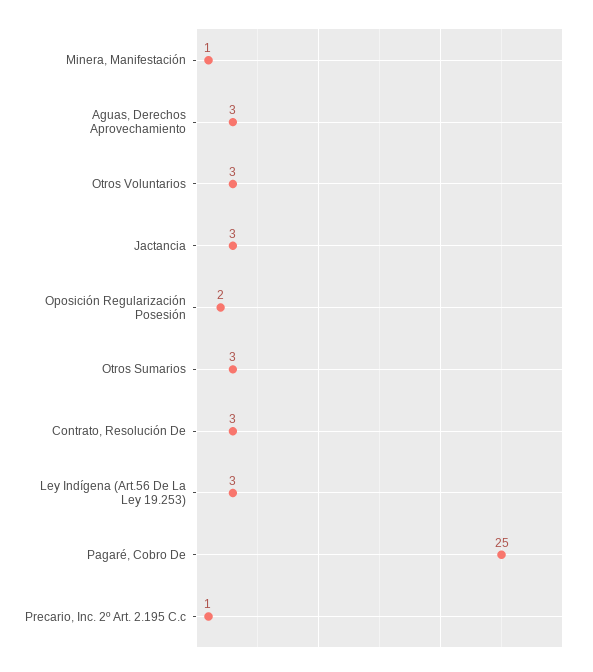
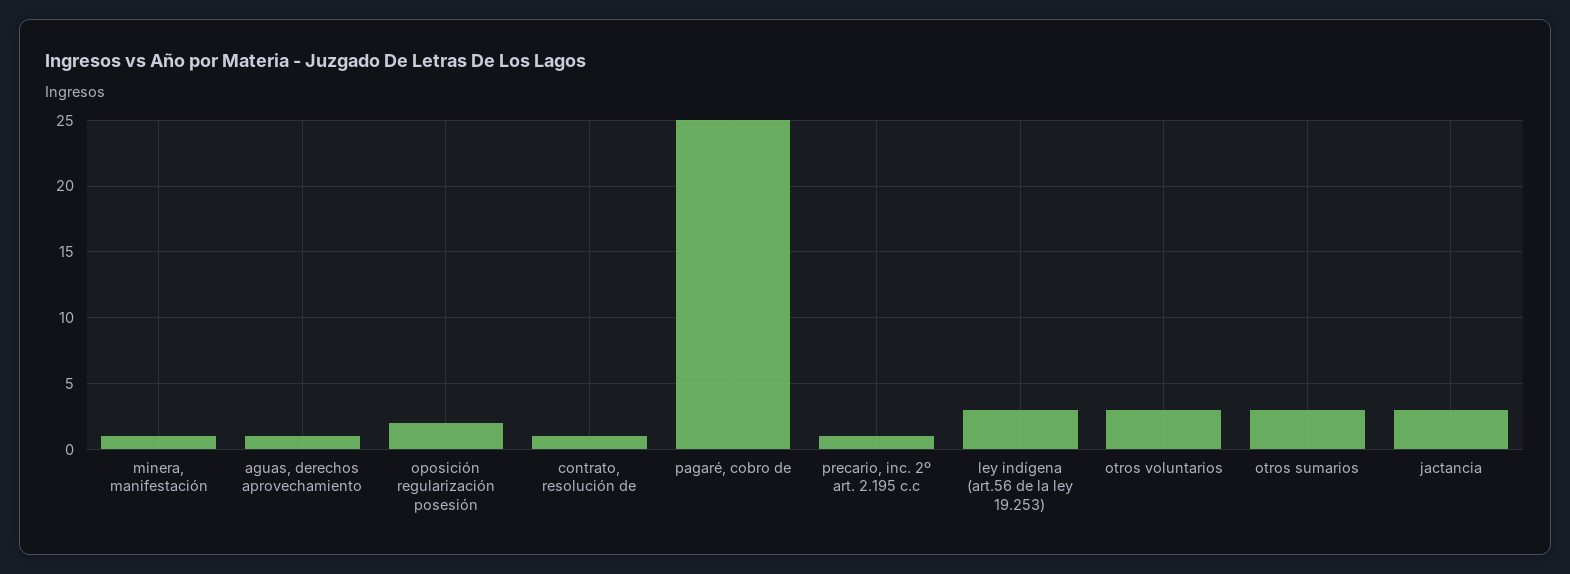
  {
    "Minera, Manifestación": 1,
-   "Aguas, Derechos Aprovechamiento": 3,
+   "Aguas, Derechos Aprovechamiento": 1,
    "Otros Voluntarios": 3,
    "Jactancia": 3,
    "Oposición Regularización Posesión": 2,
    "Otros Sumarios": 3,
-   "Contrato, Resolución De": 3,
+   "Contrato, Resolución De": 1,
    "Ley Indígena (Art.56 De La Ley 19.253)": 3,
    "Pagaré, Cobro De": 25,
    "Precario, Inc. 2º Art. 2.195 C.c": 1
  }

